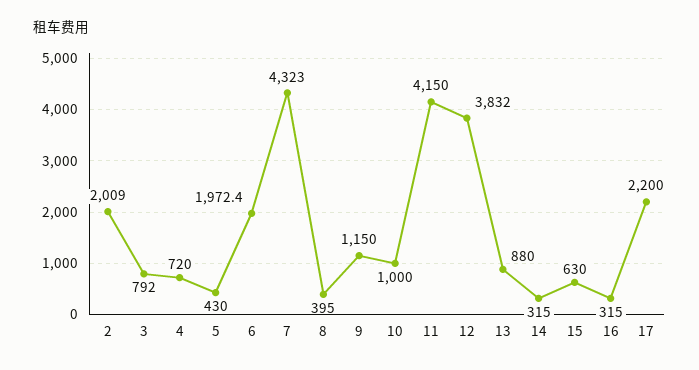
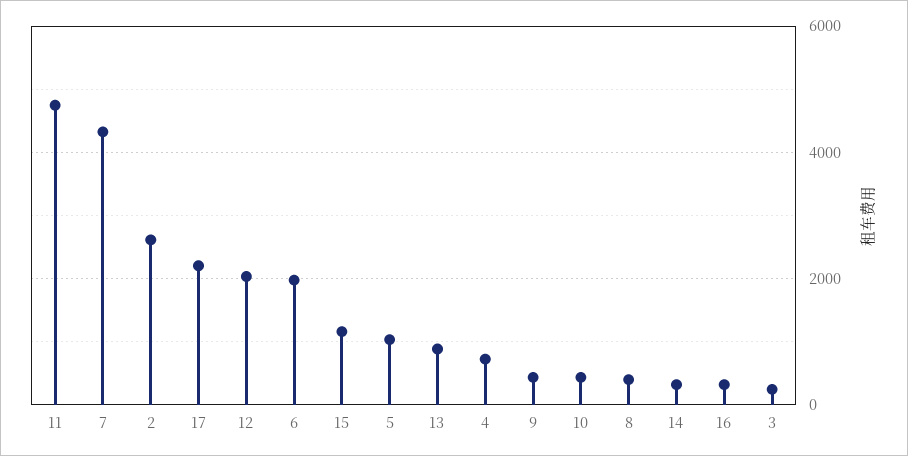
  {
-   "2": 2009,
+   "2": 2600,
-   "3": 792,
+   "3": 200,
    "4": 720,
-   "5": 430,
+   "5": 1000,
    "6": 1972.4,
    "7": 4323,
    "8": 395,
-   "9": 1150,
+   "9": 400,
-   "10": 1000,
+   "10": 400,
-   "11": 4150,
+   "11": 4800,
-   "12": 3832,
+   "12": 2000,
    "13": 880,
    "14": 315,
-   "15": 630,
+   "15": 1200,
    "16": 315,
    "17": 2200
  }

